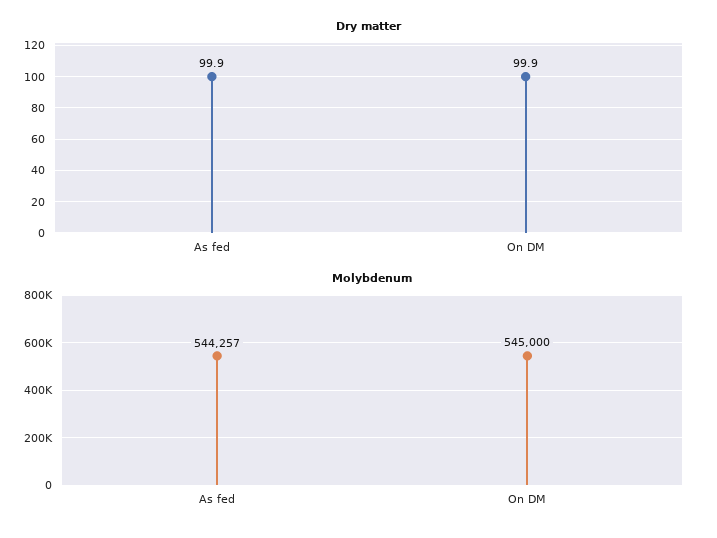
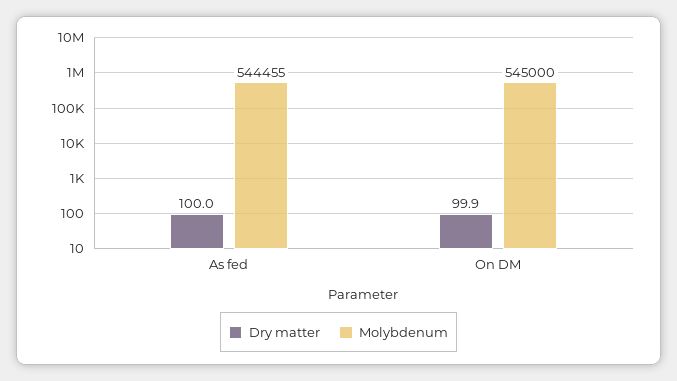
  {
    "Dry matter": {
-     "As fed": 99.9,
+     "As fed": 100,
      "On DM": 99.9
    },
    "Molybdenum": {
-     "As fed": 544257,
+     "As fed": 544455,
      "On DM": 545000
    }
  }

